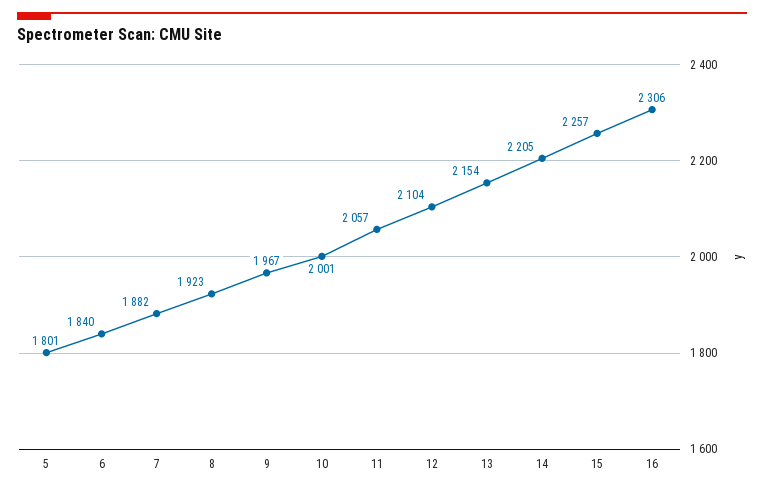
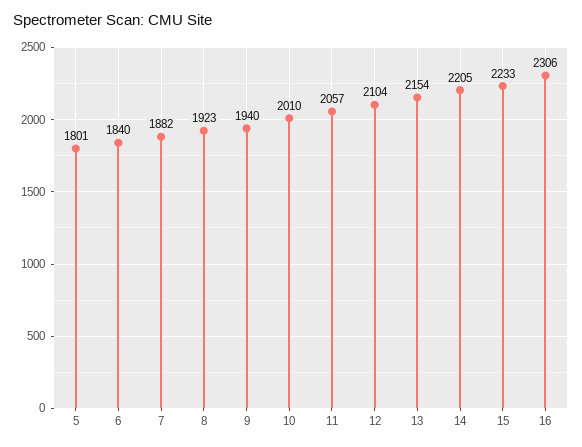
  {
    "5": 1801,
    "6": 1840,
    "7": 1882,
    "8": 1923,
-   "9": 1967,
+   "9": 1940,
-   "10": 2001,
+   "10": 2010,
    "11": 2057,
    "12": 2104,
    "13": 2154,
    "14": 2205,
-   "15": 2257,
+   "15": 2233,
    "16": 2306
  }

